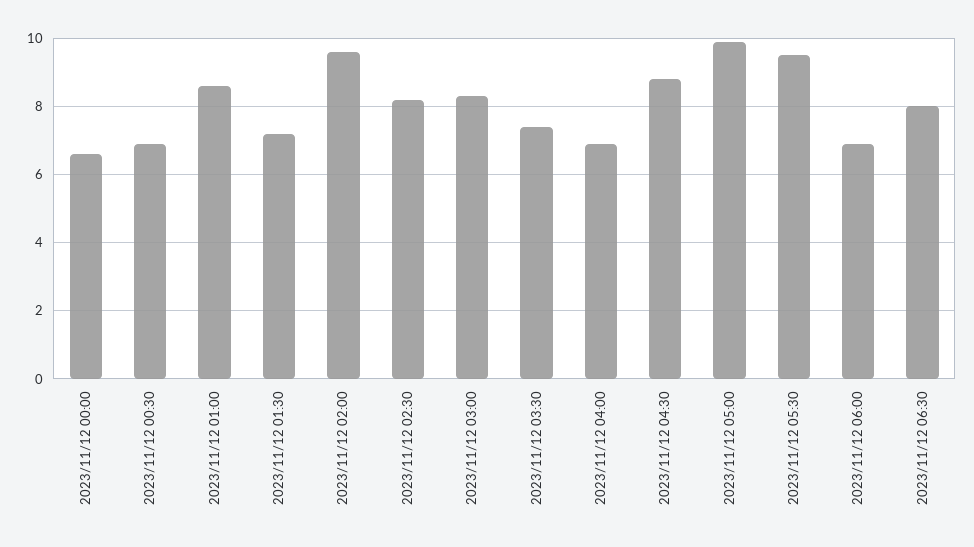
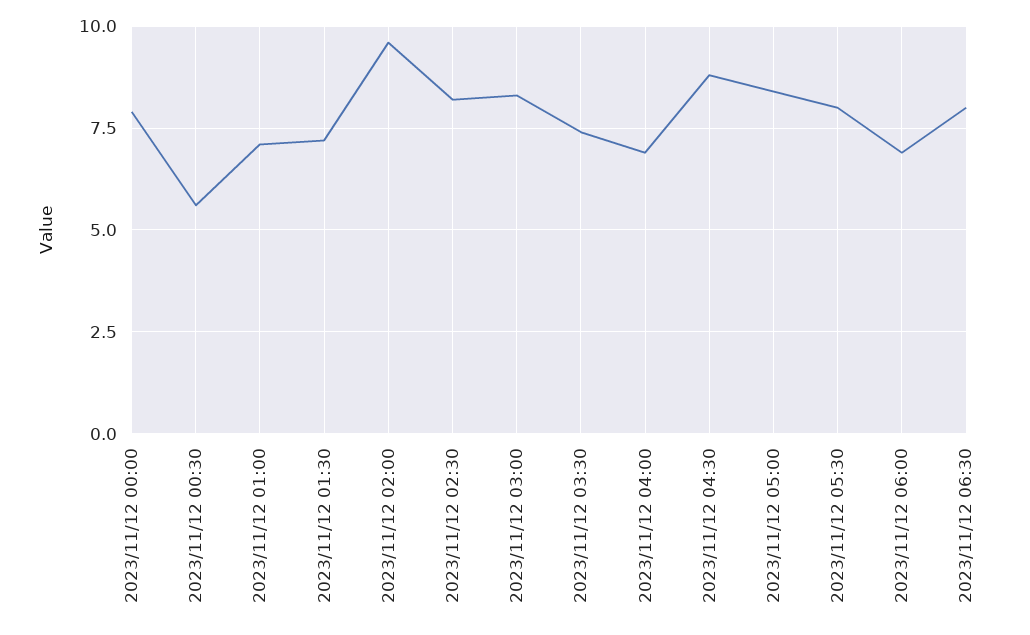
  {
-   "2023/11/12 00:00": 6.5,
+   "2023/11/12 00:00": 8,
-   "2023/11/12 00:30": 7,
+   "2023/11/12 00:30": 5.5,
-   "2023/11/12 01:00": 8.5,
+   "2023/11/12 01:00": 7,
    "2023/11/12 01:30": 7,
    "2023/11/12 02:00": 9.5,
    "2023/11/12 02:30": 8,
    "2023/11/12 03:00": 8.5,
    "2023/11/12 03:30": 7.5,
    "2023/11/12 04:00": 7,
    "2023/11/12 04:30": 9,
-   "2023/11/12 05:00": 10,
+   "2023/11/12 05:00": 8.5,
-   "2023/11/12 05:30": 9.5,
+   "2023/11/12 05:30": 8,
    "2023/11/12 06:00": 7,
    "2023/11/12 06:30": 8
  }

